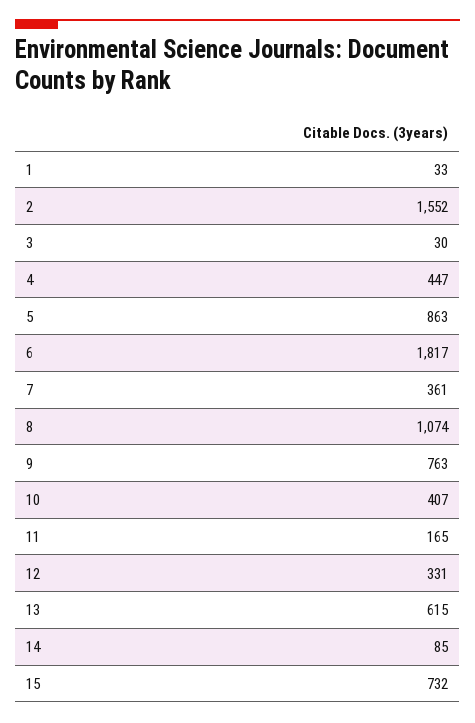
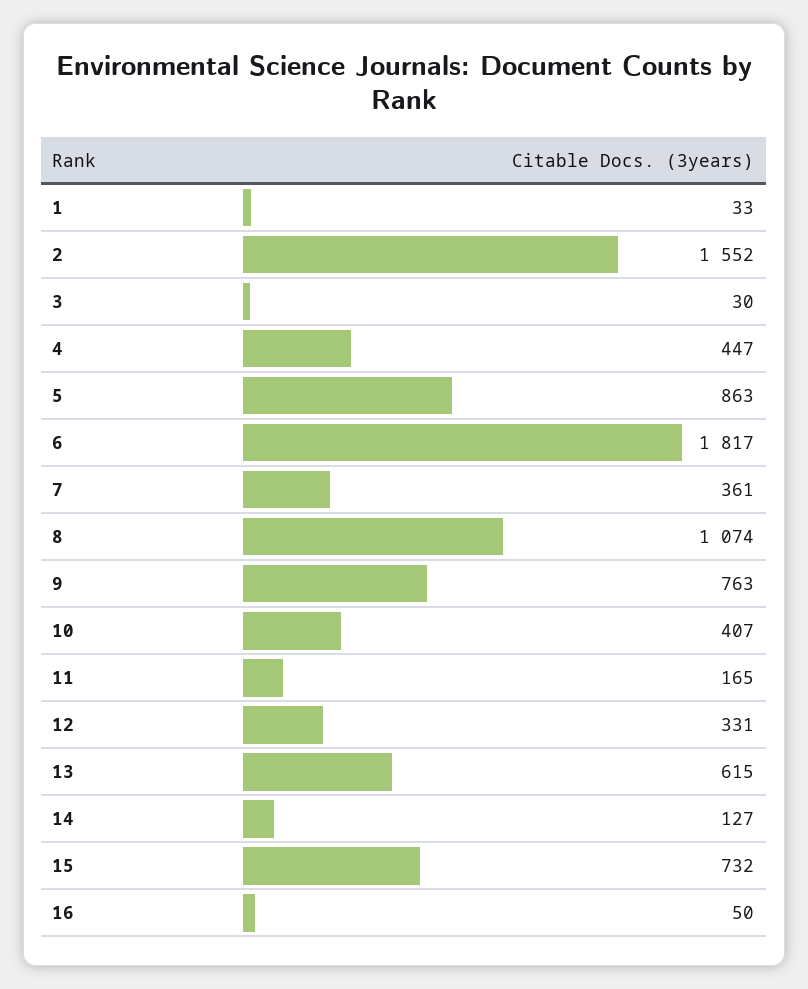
  {
    "1": 33,
    "2": 1552,
    "3": 30,
    "4": 447,
    "5": 863,
    "6": 1817,
    "7": 361,
    "8": 1074,
    "9": 763,
    "10": 407,
    "11": 165,
    "12": 331,
    "13": 615,
-   "14": 85,
+   "14": 127,
-   "15": 732
+   "15": 732,
+   "16": 50
  }

